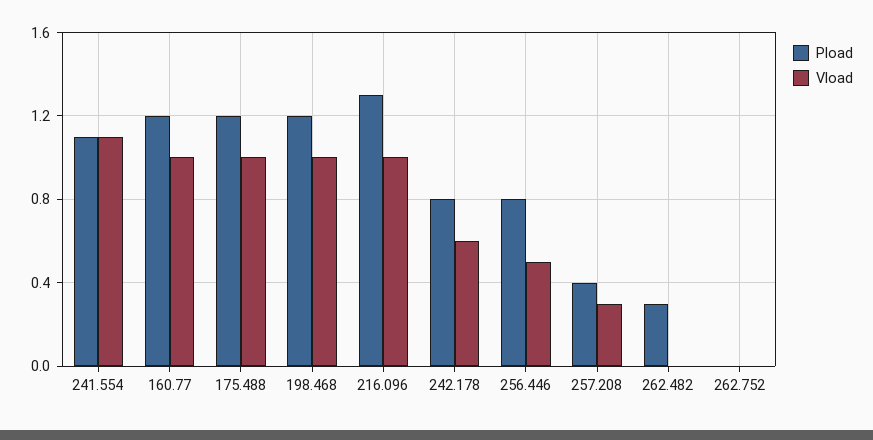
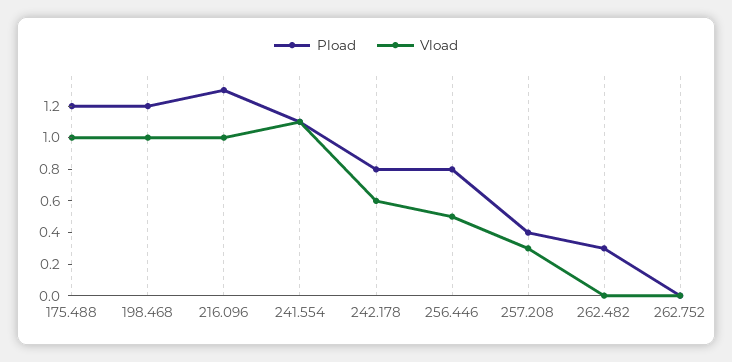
  {
    "Pload": {
      "241.554": 1.1,
-     "160.77": 1.2,
      "175.488": 1.2,
      "198.468": 1.2,
      "216.096": 1.3,
      "242.178": 0.8,
      "256.446": 0.8,
      "257.208": 0.4,
      "262.482": 0.3,
      "262.752": 0
    },
    "Vload": {
      "241.554": 1.1,
-     "160.77": 1,
      "175.488": 1,
      "198.468": 1,
      "216.096": 1,
      "242.178": 0.6,
      "256.446": 0.5,
      "257.208": 0.3,
      "262.482": 0,
      "262.752": 0
    }
  }

